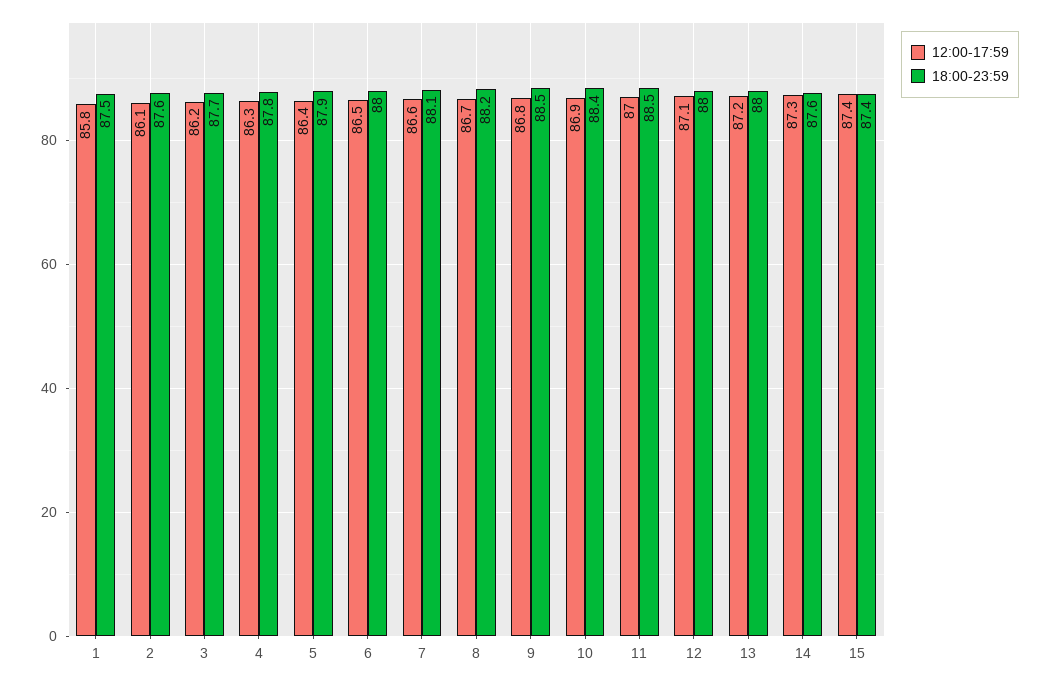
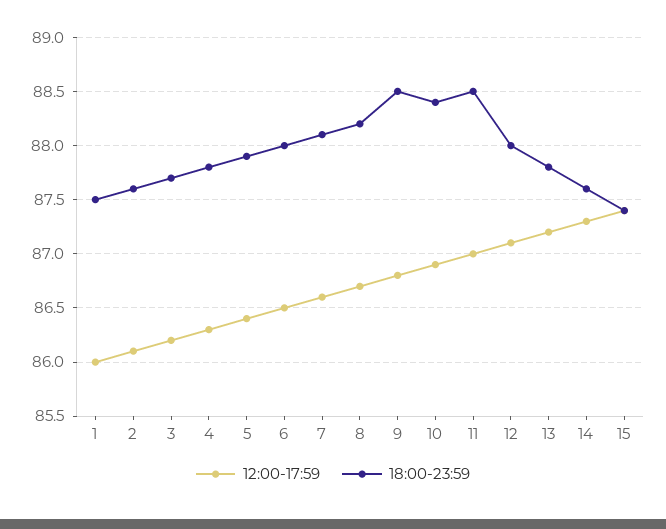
  {
    "12:00-17:59": {
-     "1": 85.8,
+     "1": 86,
      "2": 86.1,
      "3": 86.2,
      "4": 86.3,
      "5": 86.4,
      "6": 86.5,
      "7": 86.6,
      "8": 86.7,
      "9": 86.8,
      "10": 86.9,
      "11": 87,
      "12": 87.1,
      "13": 87.2,
      "14": 87.3,
      "15": 87.4
    },
    "18:00-23:59": {
      "1": 87.5,
      "2": 87.6,
      "3": 87.7,
      "4": 87.8,
      "5": 87.9,
      "6": 88,
      "7": 88.1,
      "8": 88.2,
      "9": 88.5,
      "10": 88.4,
      "11": 88.5,
      "12": 88,
-     "13": 88,
+     "13": 87.8,
      "14": 87.6,
      "15": 87.4
    }
  }

